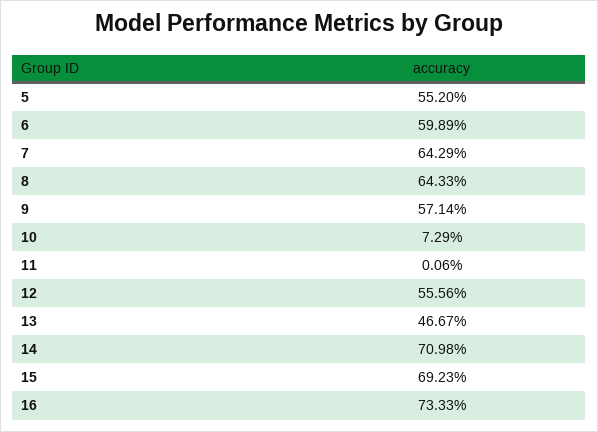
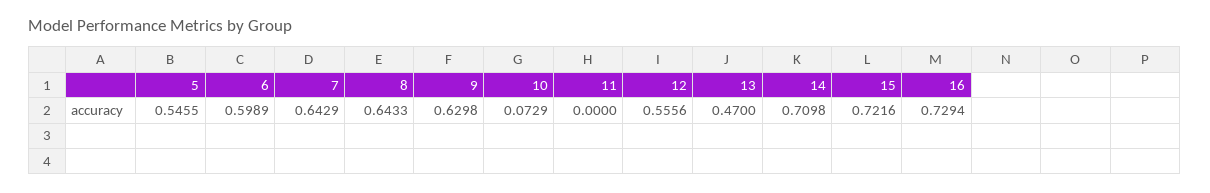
  {
-   "5": 0.552,
+   "5": 0.5455,
    "6": 0.5989,
    "7": 0.6429,
    "8": 0.6433,
-   "9": 0.5714,
+   "9": 0.6298,
    "10": 0.0729,
-   "11": 0.0006,
+   "11": 0,
    "12": 0.5556,
-   "13": 0.4667,
+   "13": 0.47,
    "14": 0.7098,
-   "15": 0.6923,
+   "15": 0.7216,
-   "16": 0.7333
+   "16": 0.7294
  }

